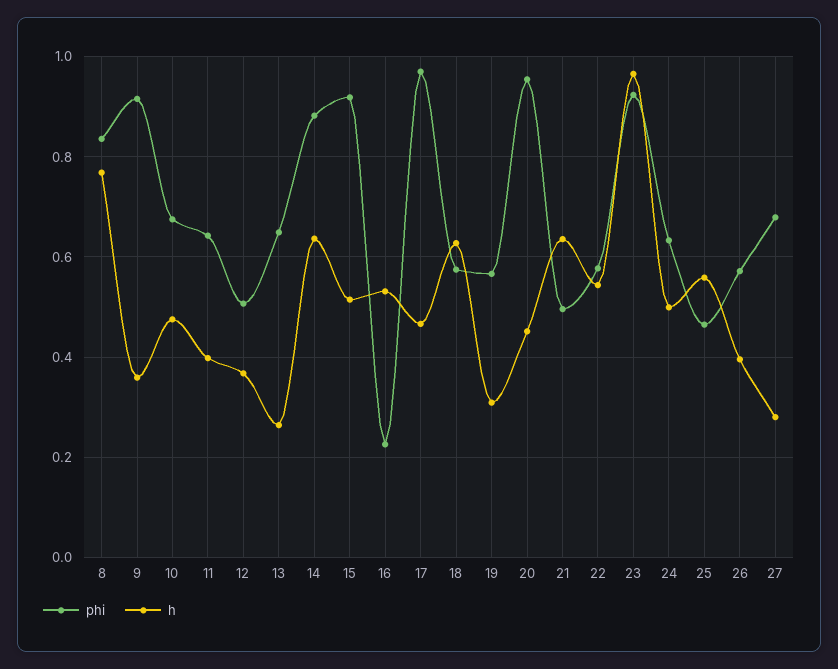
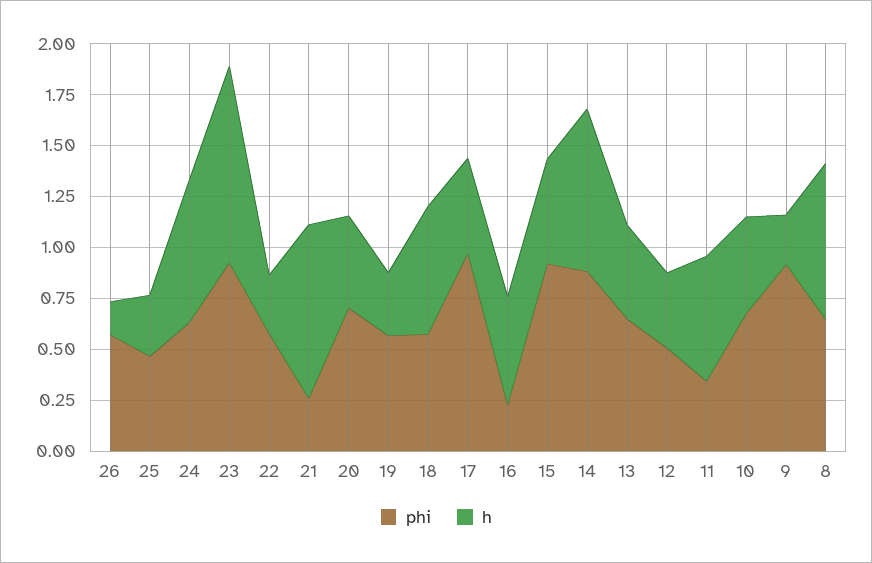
  {
    "phi": {
-     "8": 0.84,
+     "8": 0.65,
      "9": 0.92,
      "10": 0.68,
-     "11": 0.64,
+     "11": 0.35,
      "12": 0.5,
      "13": 0.64,
      "14": 0.88,
      "15": 0.92,
      "16": 0.22,
      "17": 0.98,
      "18": 0.58,
      "19": 0.56,
-     "20": 0.96,
+     "20": 0.7,
-     "21": 0.5,
+     "21": 0.25,
      "22": 0.58,
      "23": 0.92,
      "24": 0.64,
      "25": 0.46,
-     "26": 0.58,
+     "26": 0.58
-     "27": 0.68
    },
    "h": {
      "8": 0.76,
-     "9": 0.36,
+     "9": 0.25,
      "10": 0.48,
-     "11": 0.4,
+     "11": 0.6,
      "12": 0.36,
-     "13": 0.26,
+     "13": 0.45,
-     "14": 0.64,
+     "14": 0.8,
      "15": 0.52,
      "16": 0.54,
      "17": 0.46,
      "18": 0.62,
      "19": 0.3,
      "20": 0.46,
-     "21": 0.64,
+     "21": 0.85,
-     "22": 0.54,
+     "22": 0.3,
      "23": 0.96,
-     "24": 0.5,
+     "24": 0.7,
-     "25": 0.56,
+     "25": 0.3,
-     "26": 0.4,
+     "26": 0.15
-     "27": 0.28
    }
  }

